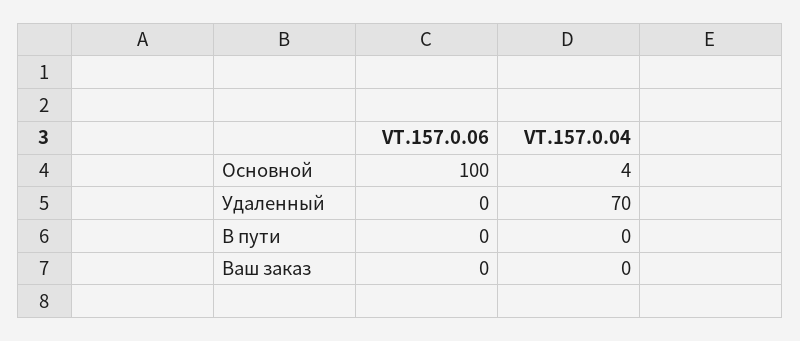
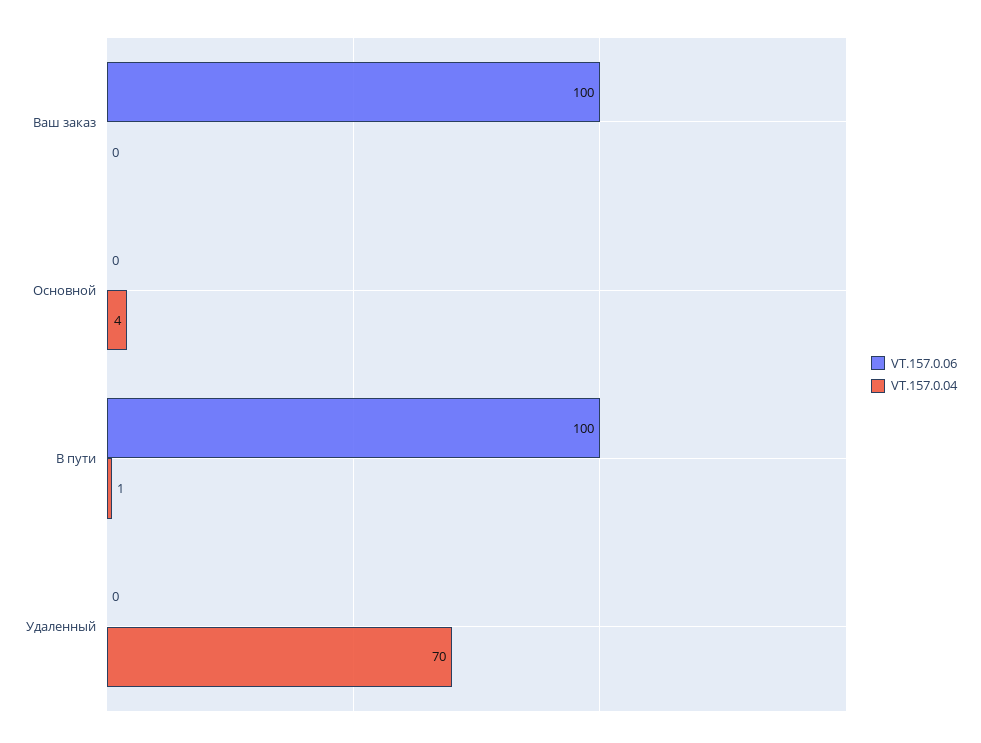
  {
    "VT.157.0.06": {
-     "Основной": 100,
+     "Основной": 0,
      "Удаленный": 0,
-     "В пути": 0,
+     "В пути": 100,
-     "Ваш заказ": 0
+     "Ваш заказ": 100
    },
    "VT.157.0.04": {
      "Основной": 4,
      "Удаленный": 70,
-     "В пути": 0,
+     "В пути": 1,
      "Ваш заказ": 0
    }
  }

